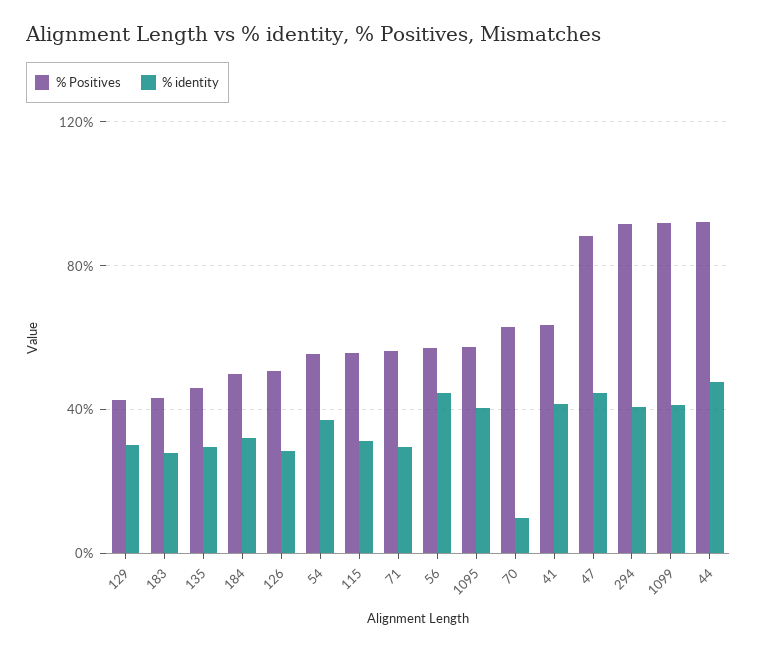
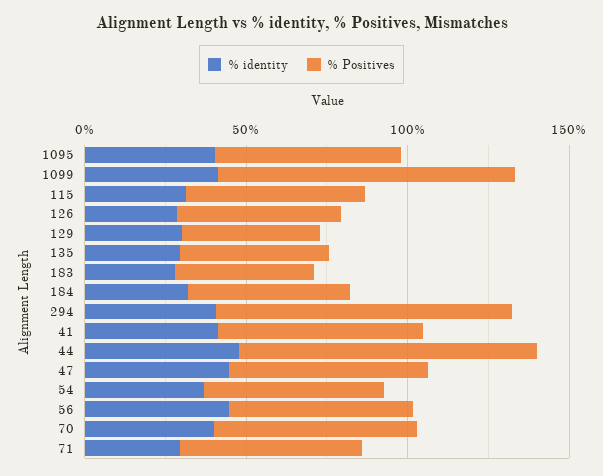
  {
    "% Positives": {
      "129": 45,
      "183": 45,
      "135": 45,
      "184": 50,
      "126": 50,
      "54": 55,
      "115": 55,
      "71": 55,
      "56": 55,
      "1095": 60,
      "70": 65,
      "41": 65,
-     "47": 90,
+     "47": 60,
      "294": 90,
      "1099": 90,
      "44": 90
    },
    "% identity": {
      "129": 30,
      "183": 30,
      "135": 30,
      "184": 30,
      "126": 30,
      "54": 35,
      "115": 30,
      "71": 30,
      "56": 45,
      "1095": 40,
-     "70": 10,
+     "70": 40,
      "41": 40,
      "47": 45,
      "294": 40,
      "1099": 40,
      "44": 50
    }
  }

